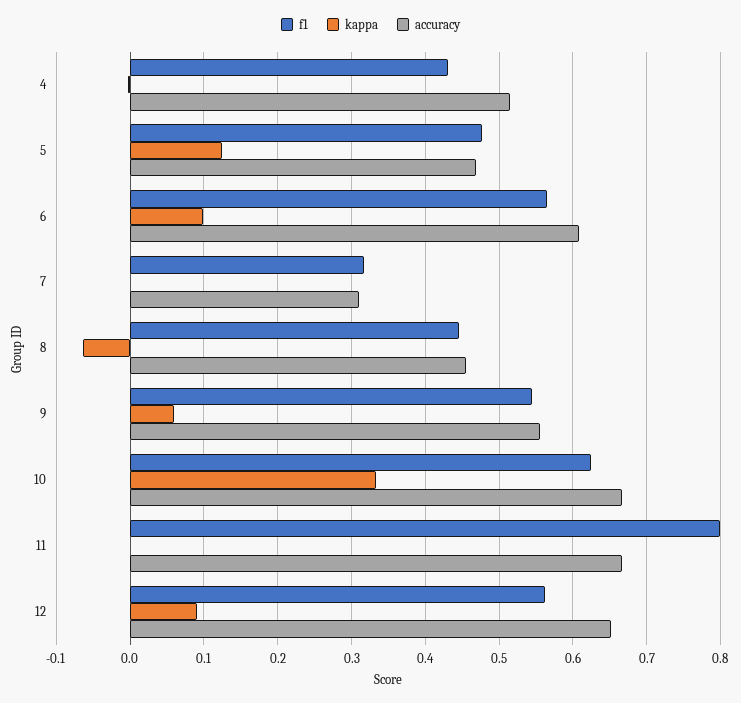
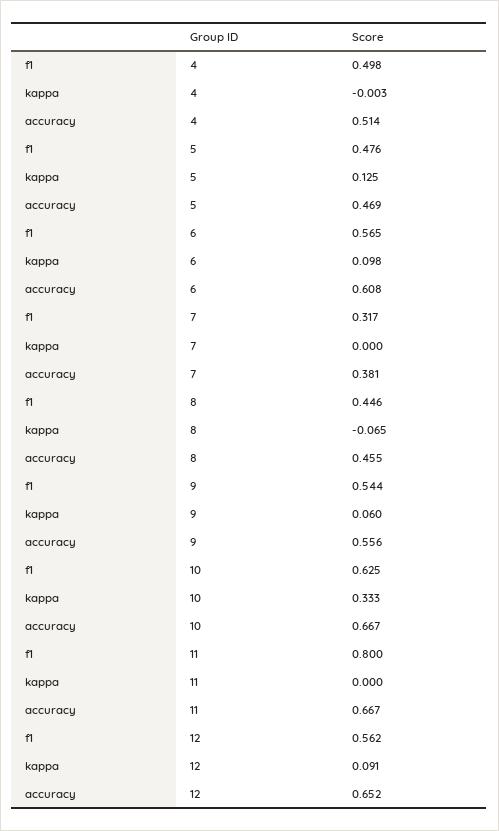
  {
    "f1": {
-     "4": 0.43,
+     "4": 0.498,
      "5": 0.476,
      "6": 0.565,
      "7": 0.317,
      "8": 0.446,
      "9": 0.544,
      "10": 0.625,
      "11": 0.8,
      "12": 0.562
    },
    "kappa": {
      "4": -0.003,
      "5": 0.125,
      "6": 0.098,
      "7": 0,
      "8": -0.065,
      "9": 0.06,
      "10": 0.333,
      "11": 0,
      "12": 0.091
    },
    "accuracy": {
      "4": 0.514,
      "5": 0.469,
      "6": 0.608,
-     "7": 0.31,
+     "7": 0.381,
      "8": 0.455,
      "9": 0.556,
      "10": 0.667,
      "11": 0.667,
      "12": 0.652
    }
  }

